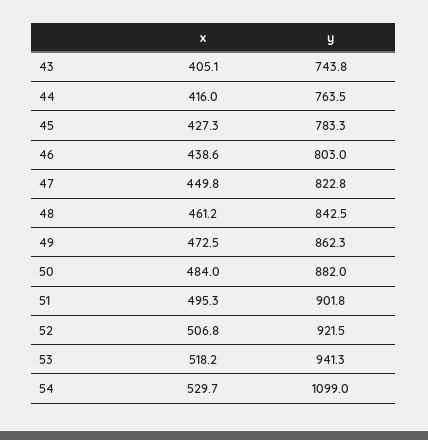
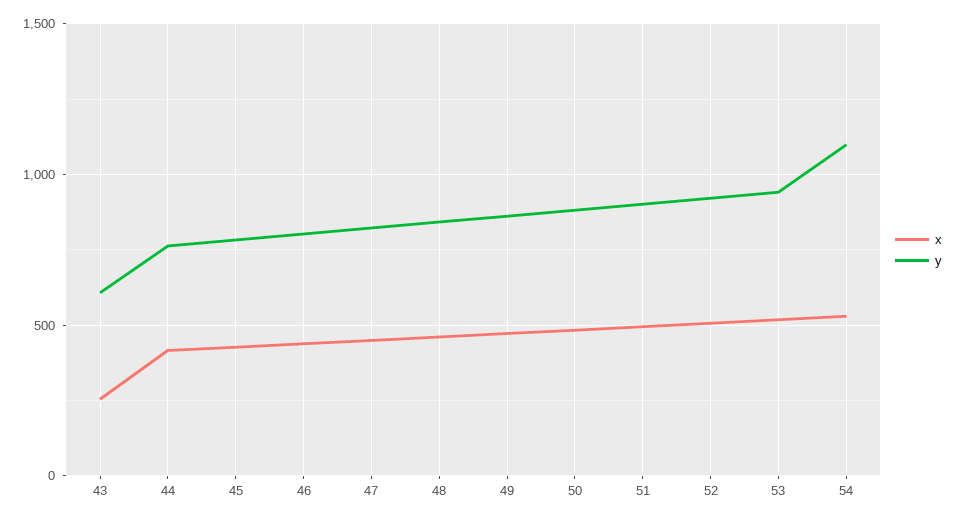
  {
    "x": {
-     "43": 405.1,
+     "43": 250,
      "44": 416,
      "45": 427.3,
      "46": 438.6,
      "47": 449.8,
      "48": 461.2,
      "49": 472.5,
      "50": 484,
      "51": 495.3,
      "52": 506.8,
      "53": 518.2,
      "54": 529.7
    },
    "y": {
-     "43": 743.8,
+     "43": 600,
      "44": 763.5,
      "45": 783.3,
      "46": 803,
      "47": 822.8,
      "48": 842.5,
      "49": 862.3,
      "50": 882,
      "51": 901.8,
      "52": 921.5,
      "53": 941.3,
      "54": 1099
    }
  }

